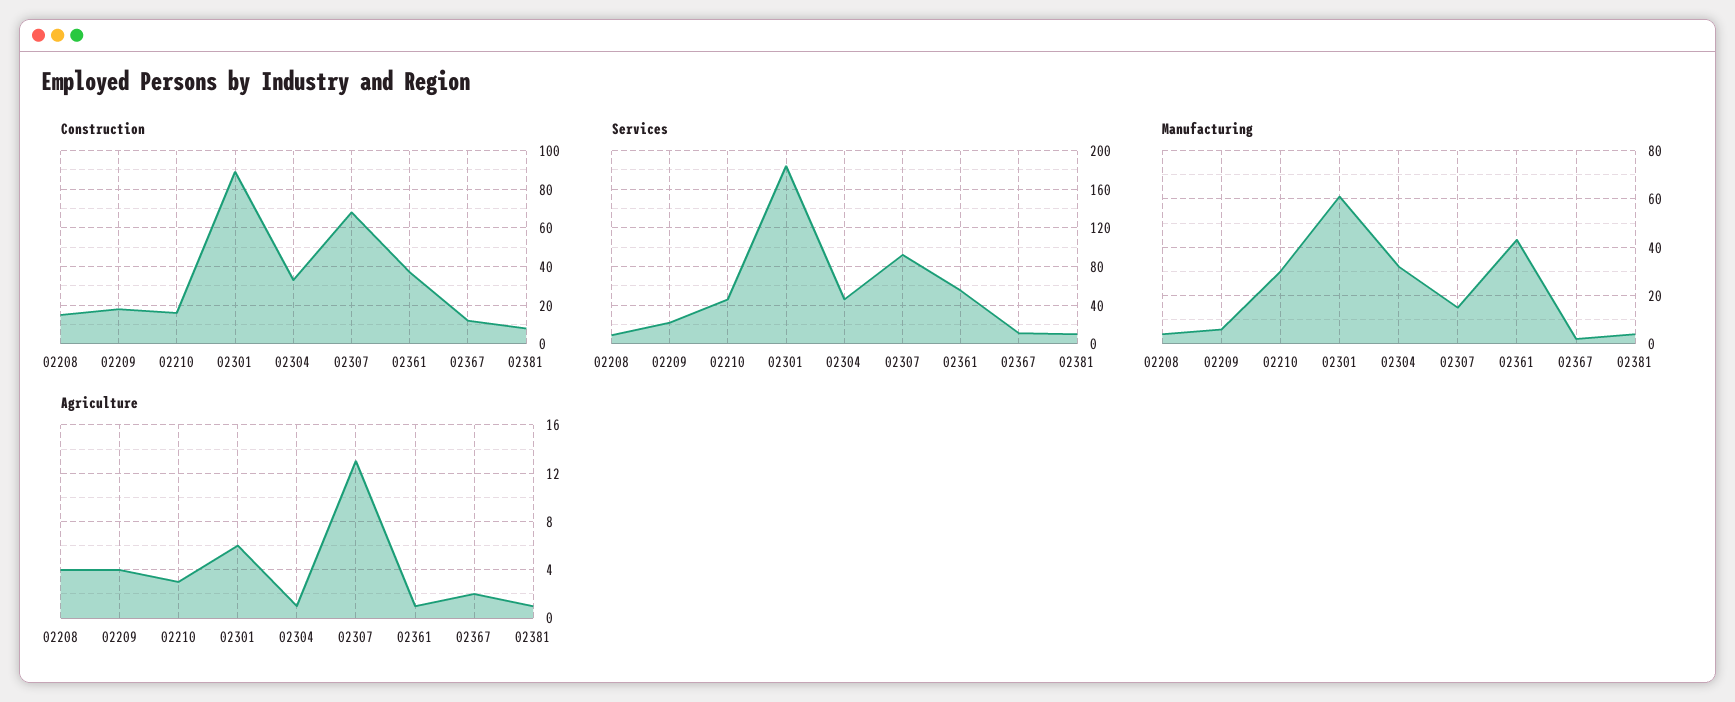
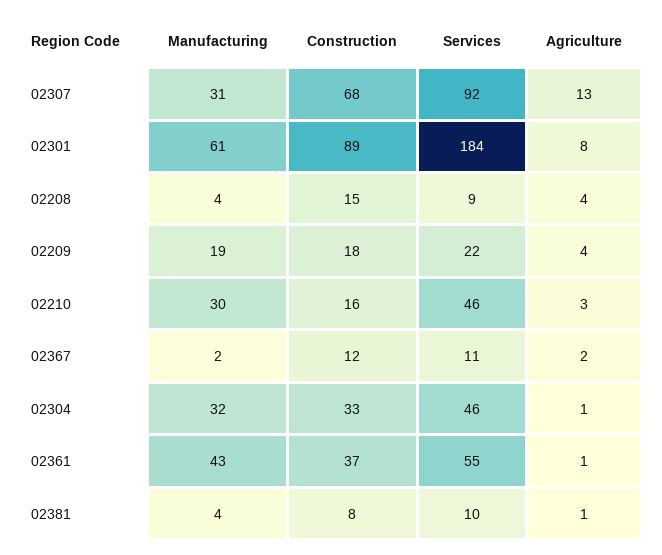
  {
    "Construction": {
      "02208": 15,
      "02209": 18,
      "02210": 16,
      "02301": 89,
      "02304": 33,
      "02307": 68,
      "02361": 37,
      "02367": 12,
      "02381": 8
    },
    "Services": {
      "02208": 9,
      "02209": 22,
      "02210": 46,
      "02301": 184,
      "02304": 46,
      "02307": 92,
      "02361": 55,
      "02367": 11,
      "02381": 10
    },
    "Manufacturing": {
      "02208": 4,
-     "02209": 5,
+     "02209": 19,
      "02210": 30,
      "02301": 61,
      "02304": 32,
-     "02307": 15,
+     "02307": 31,
      "02361": 43,
      "02367": 2,
      "02381": 4
    },
    "Agriculture": {
      "02208": 4,
      "02209": 4,
      "02210": 3,
-     "02301": 6,
+     "02301": 8,
      "02304": 1,
      "02307": 13,
      "02361": 1,
      "02367": 2,
      "02381": 1
    }
  }

